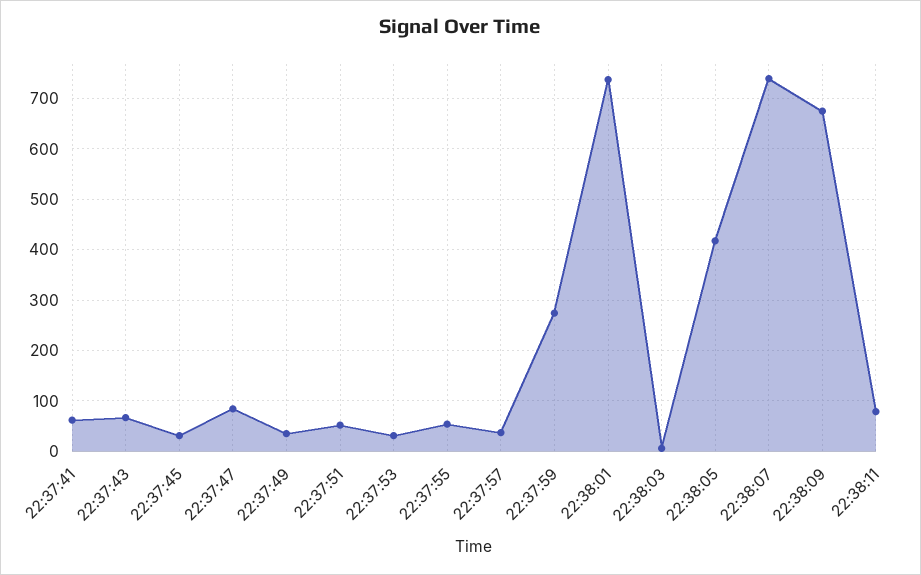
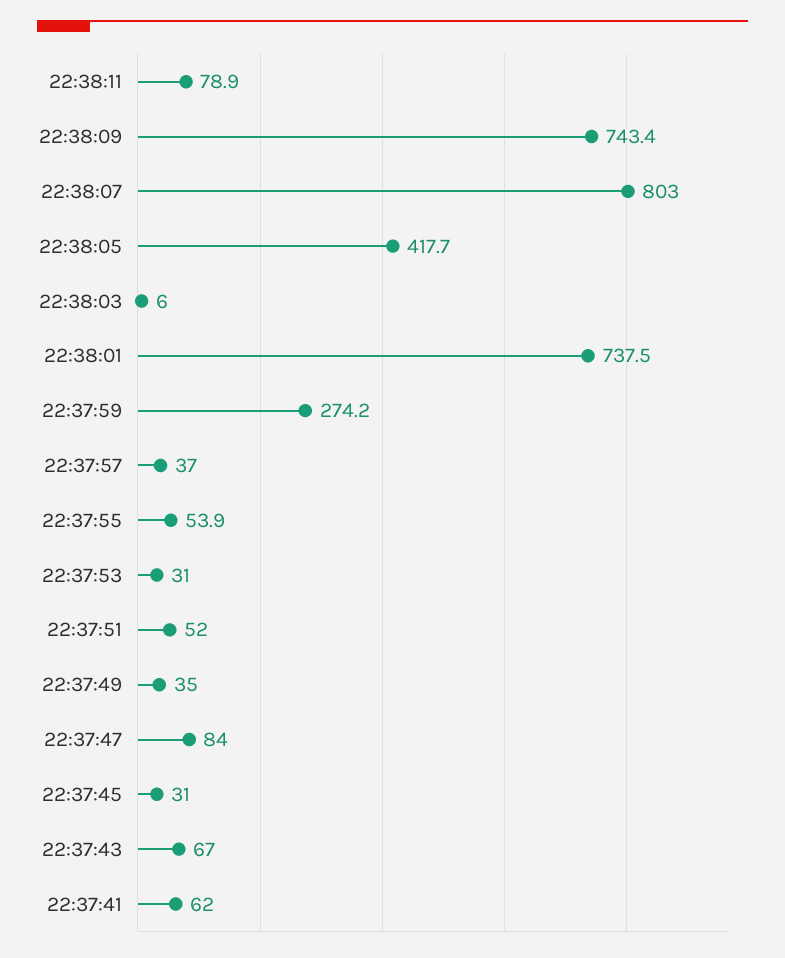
  {
    "22:37:41": 62,
    "22:37:43": 67,
    "22:37:45": 31,
    "22:37:47": 84,
    "22:37:49": 35,
    "22:37:51": 52,
    "22:37:53": 31,
    "22:37:55": 53.9,
    "22:37:57": 37,
    "22:37:59": 274.2,
    "22:38:01": 737.5,
    "22:38:03": 6,
    "22:38:05": 417.7,
-   "22:38:07": 740,
+   "22:38:07": 803,
-   "22:38:09": 680,
+   "22:38:09": 743.4,
    "22:38:11": 78.9
  }

